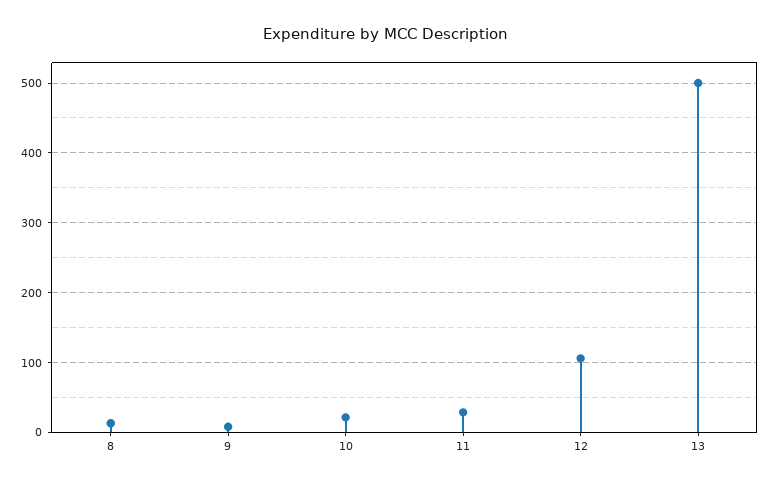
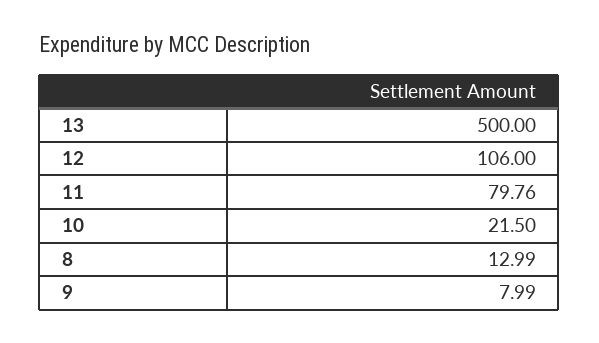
  {
    "8": 12.99,
    "9": 7.99,
    "10": 21.5,
-   "11": 30,
+   "11": 79.76,
    "12": 106,
    "13": 500
  }

